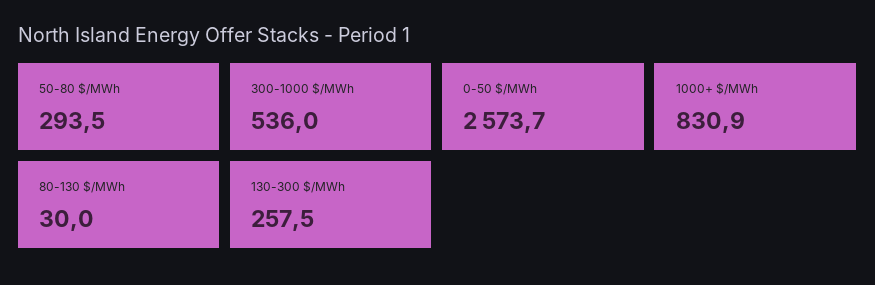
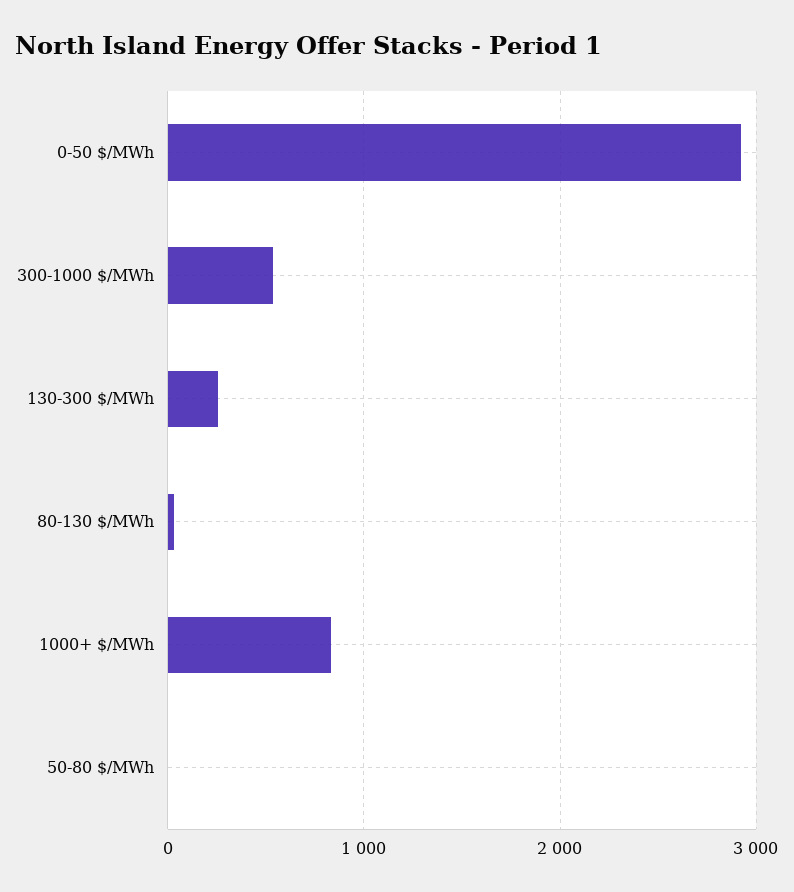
  {
-   "50-80 $/MWh": 293.5,
+   "50-80 $/MWh": 0,
    "300-1000 $/MWh": 536,
-   "0-50 $/MWh": 2573.7,
+   "0-50 $/MWh": 2900,
    "1000+ $/MWh": 830.9,
    "80-130 $/MWh": 30,
    "130-300 $/MWh": 257.5
  }

